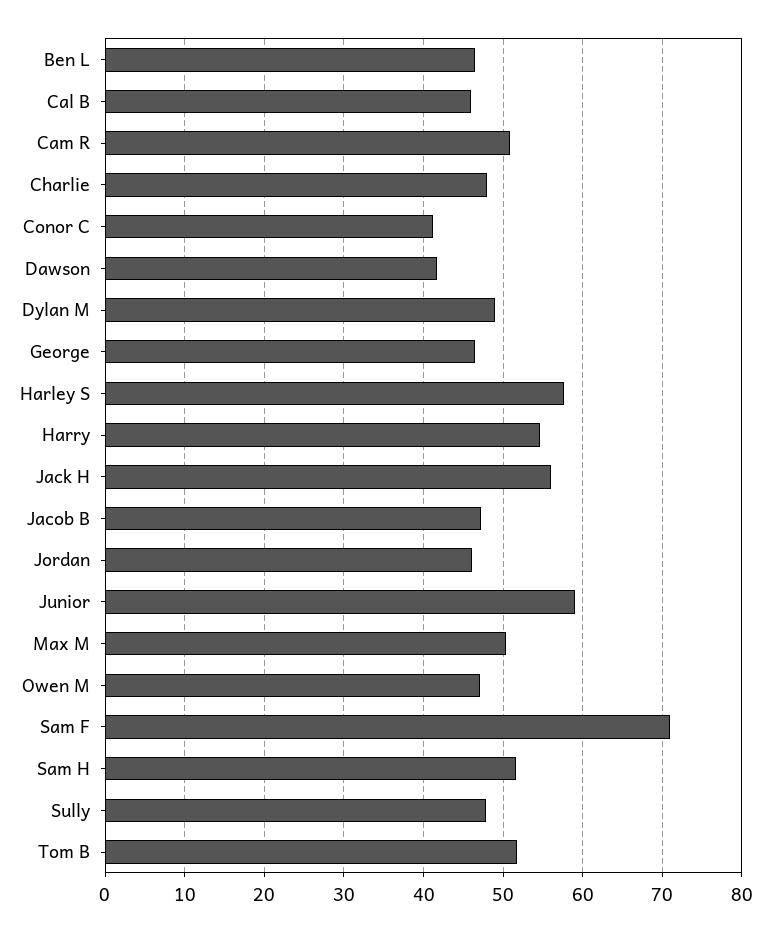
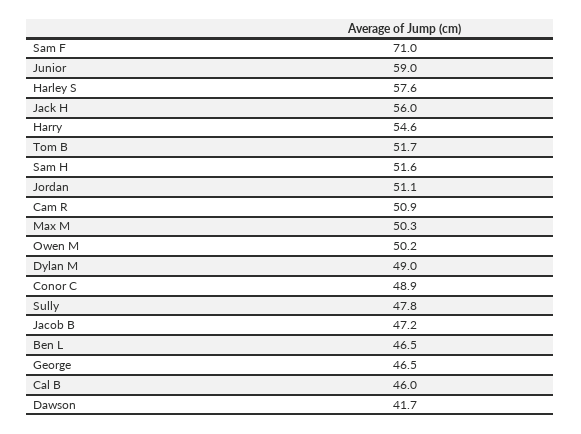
  {
    "Ben L": 46.5,
    "Cal B": 46,
    "Cam R": 50.9,
-   "Charlie": 48,
-   "Conor C": 41,
+   "Conor C": 48.9,
    "Dawson": 41.7,
    "Dylan M": 49,
    "George": 46.5,
    "Harley S": 57.6,
    "Harry": 54.6,
    "Jack H": 56,
    "Jacob B": 47.2,
-   "Jordan": 46,
+   "Jordan": 51.1,
    "Junior": 59,
    "Max M": 50.3,
-   "Owen M": 47,
+   "Owen M": 50.2,
    "Sam F": 71,
    "Sam H": 51.6,
    "Sully": 47.8,
    "Tom B": 51.7
  }

